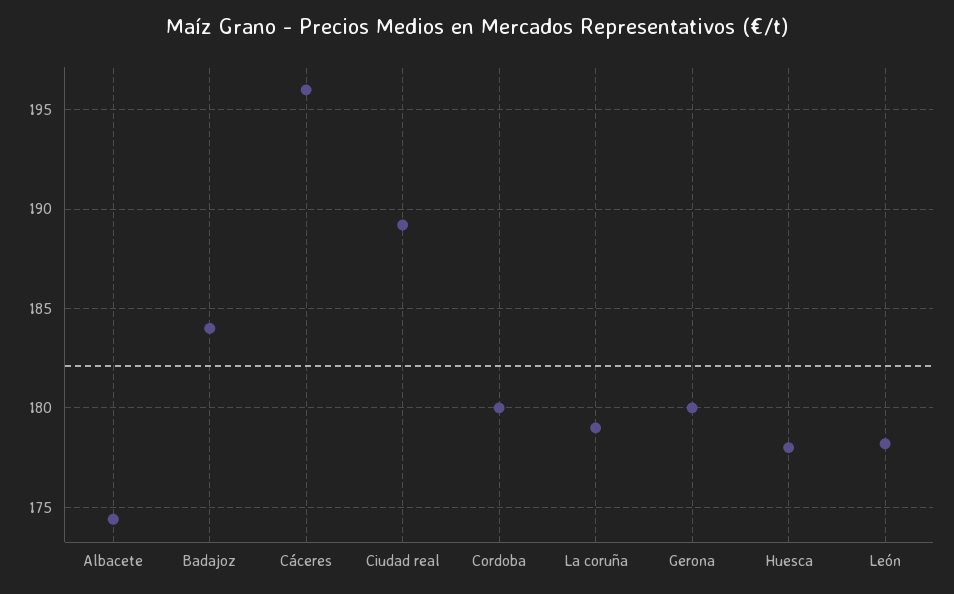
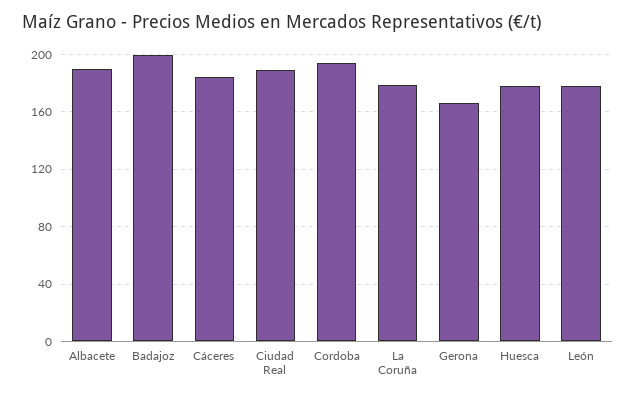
  {
-   "Albacete": 174.5,
+   "Albacete": 190,
-   "Badajoz": 184,
+   "Badajoz": 200,
-   "Cáceres": 196,
+   "Cáceres": 185,
    "Ciudad real": 189,
-   "Cordoba": 180,
+   "Cordoba": 195,
    "La coruña": 179,
-   "Gerona": 180,
+   "Gerona": 165,
    "Huesca": 178,
    "León": 178
  }

